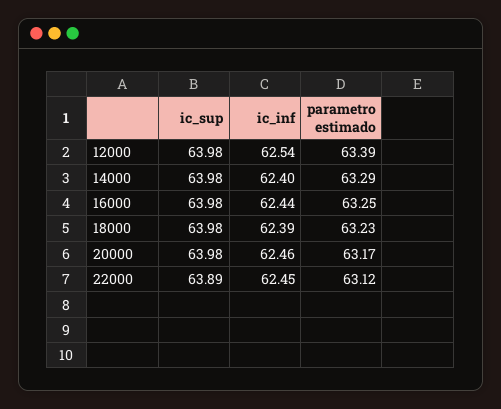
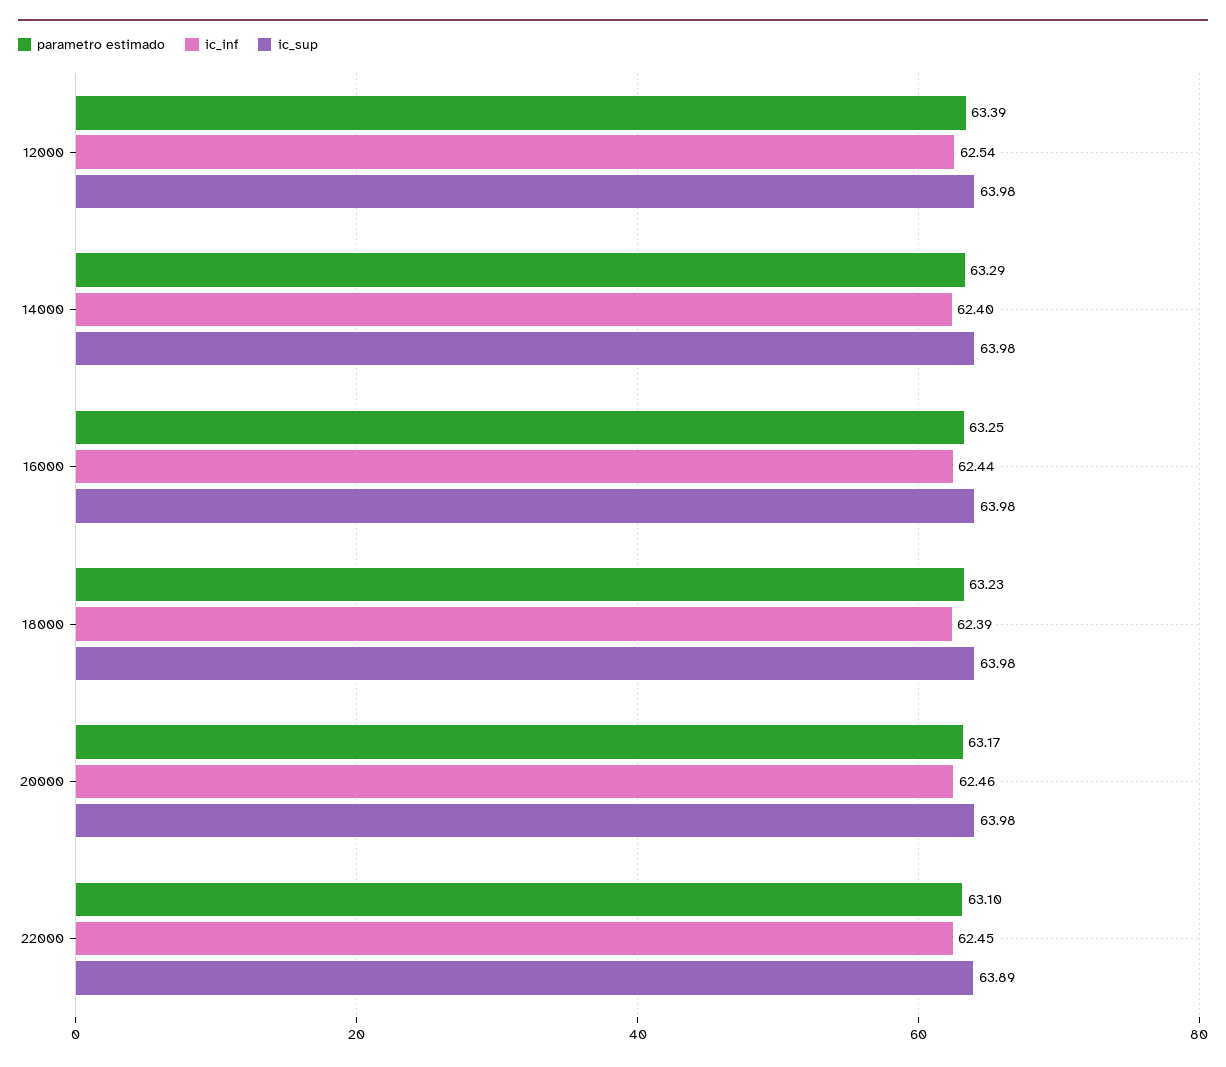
  {
    "ic_sup": {
      "12000": 63.98,
      "14000": 63.98,
      "16000": 63.98,
      "18000": 63.98,
      "20000": 63.98,
      "22000": 63.89
    },
    "ic_inf": {
      "12000": 62.54,
      "14000": 62.4,
      "16000": 62.44,
      "18000": 62.39,
      "20000": 62.46,
      "22000": 62.45
    },
    "parametro estimado": {
      "12000": 63.39,
      "14000": 63.29,
      "16000": 63.25,
      "18000": 63.23,
      "20000": 63.17,
-     "22000": 63.12
+     "22000": 63.1
    }
  }

